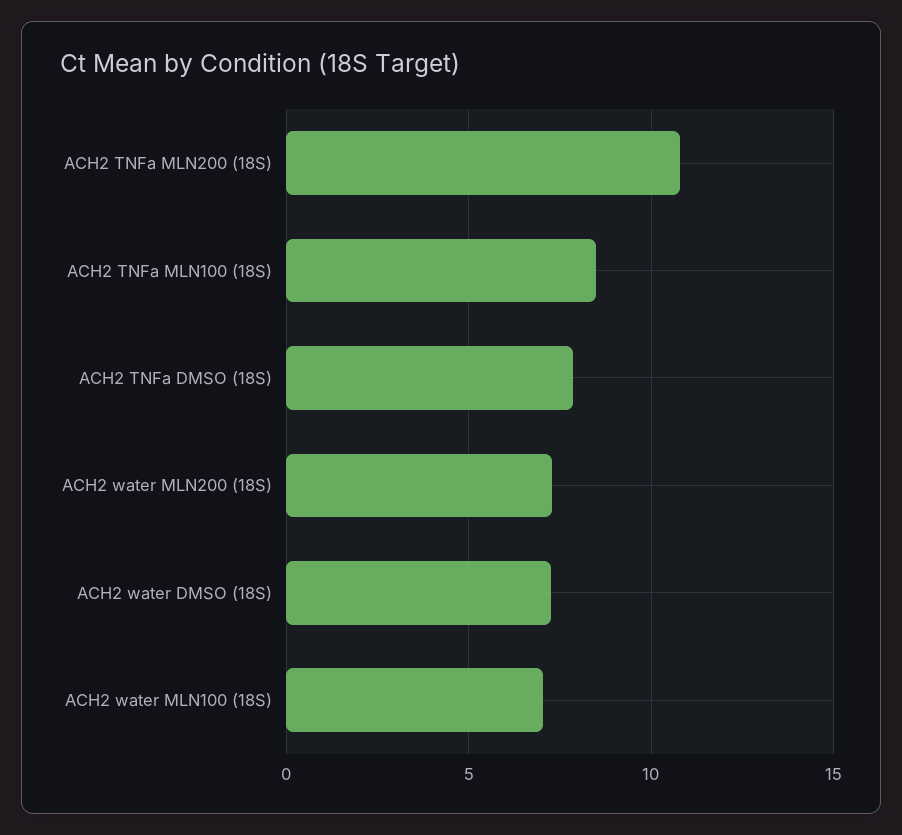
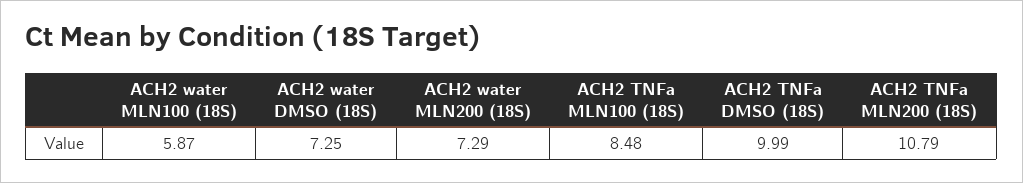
  {
    "ACH2 TNFa MLN200 (18S)": 10.79,
    "ACH2 TNFa MLN100 (18S)": 8.48,
-   "ACH2 TNFa DMSO (18S)": 8,
+   "ACH2 TNFa DMSO (18S)": 9.99,
    "ACH2 water MLN200 (18S)": 7.29,
    "ACH2 water DMSO (18S)": 7.25,
-   "ACH2 water MLN100 (18S)": 7
+   "ACH2 water MLN100 (18S)": 5.87
  }

